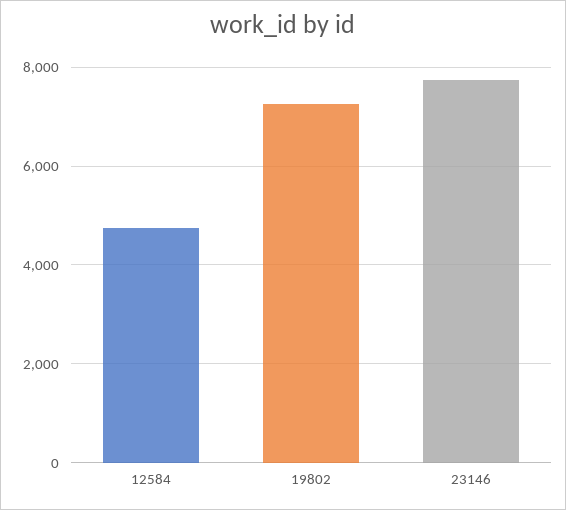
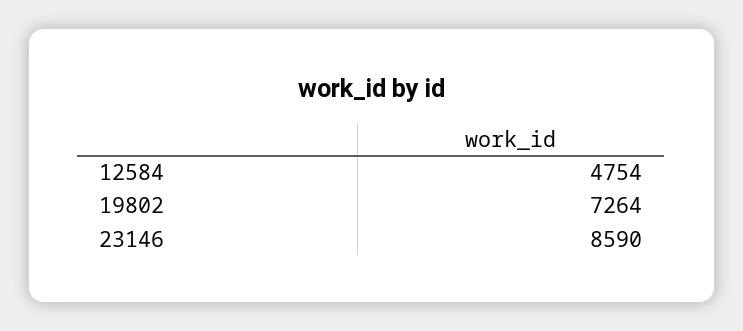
  {
    "12584": 4754,
    "19802": 7264,
-   "23146": 7800
+   "23146": 8590
  }

